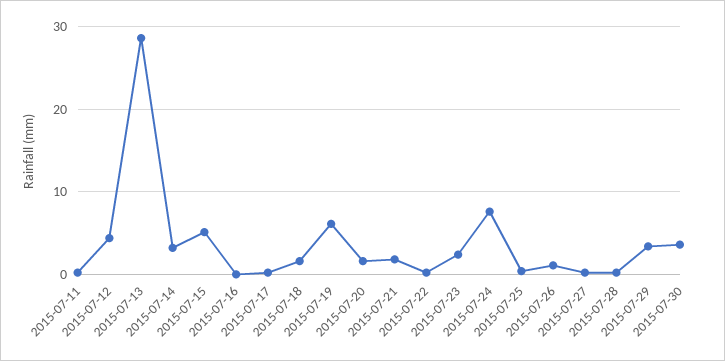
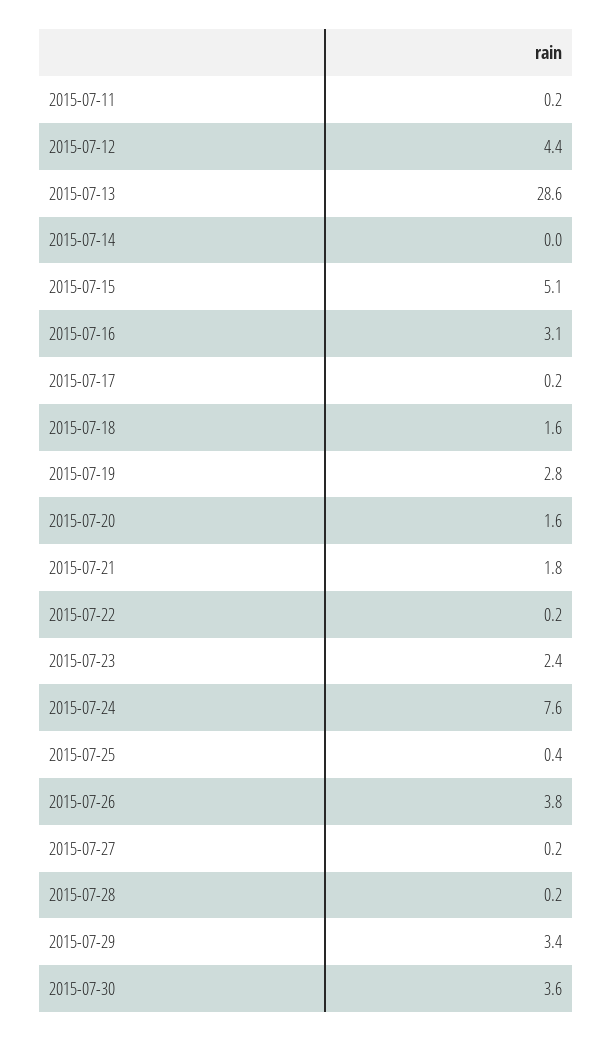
  {
    "2015-07-11": 0.2,
    "2015-07-12": 4.4,
    "2015-07-13": 28.6,
-   "2015-07-14": 3,
+   "2015-07-14": 0,
    "2015-07-15": 5.1,
-   "2015-07-16": 0,
+   "2015-07-16": 3.1,
    "2015-07-17": 0.2,
    "2015-07-18": 1.6,
-   "2015-07-19": 6,
+   "2015-07-19": 2.8,
    "2015-07-20": 1.6,
    "2015-07-21": 1.8,
    "2015-07-22": 0.2,
    "2015-07-23": 2.4,
    "2015-07-24": 7.6,
    "2015-07-25": 0.4,
-   "2015-07-26": 1,
+   "2015-07-26": 3.8,
    "2015-07-27": 0.2,
    "2015-07-28": 0.2,
    "2015-07-29": 3.4,
    "2015-07-30": 3.6
  }

